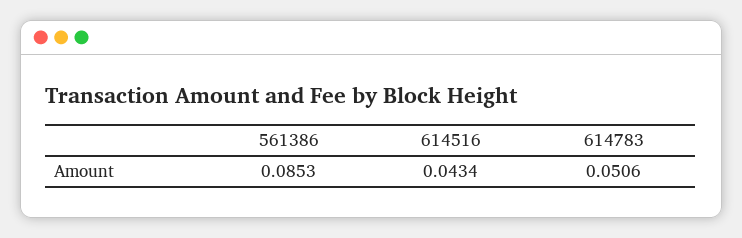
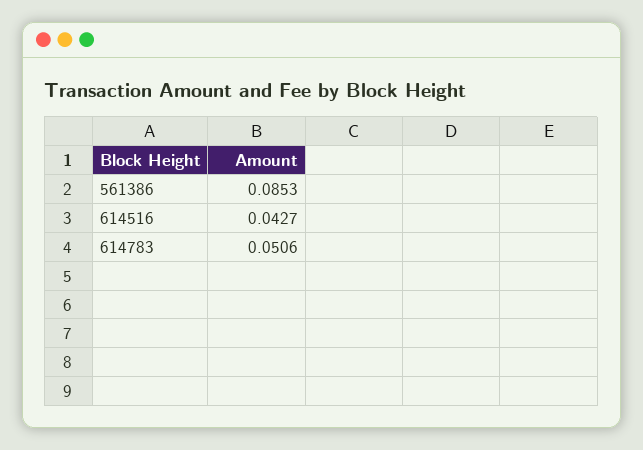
  {
    "561386": 0.0853,
-   "614516": 0.0434,
+   "614516": 0.0427,
    "614783": 0.0506
  }

